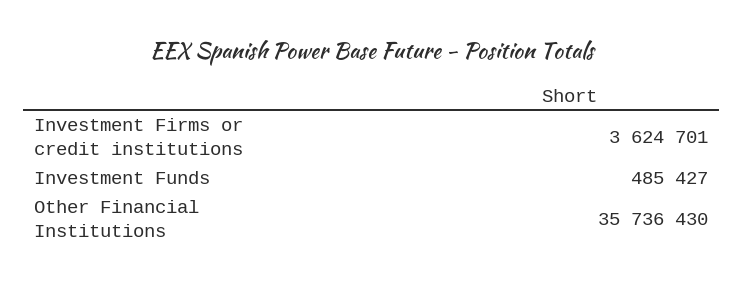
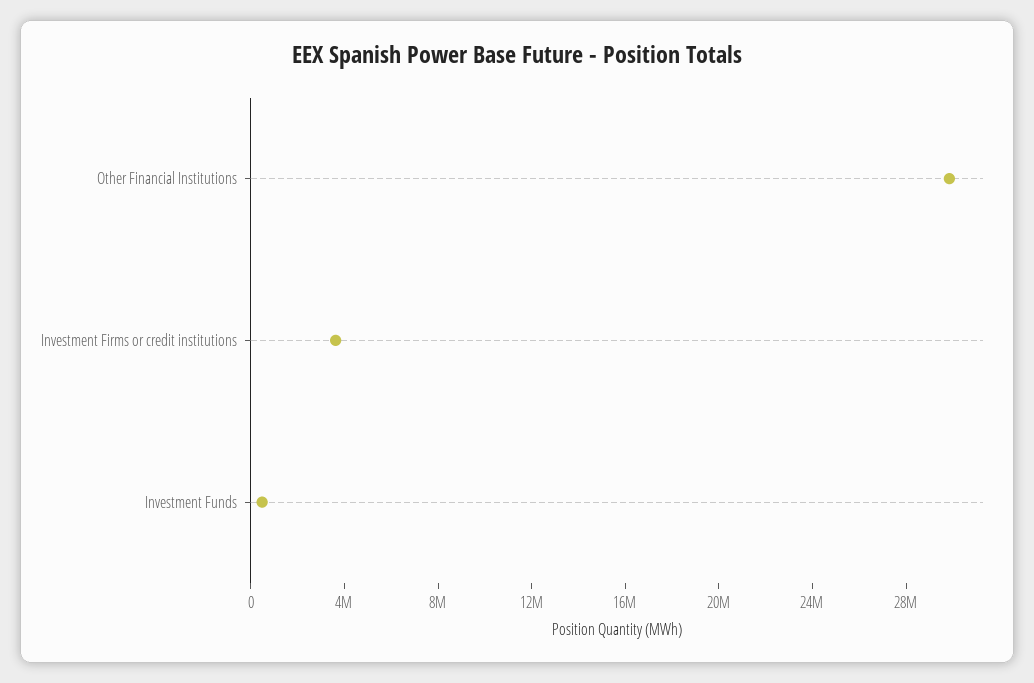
  {
    "Investment Firms or credit institutions": 3624701,
    "Investment Funds": 485427,
-   "Other Financial Institutions": 35736430
+   "Other Financial Institutions": 30000000
  }

